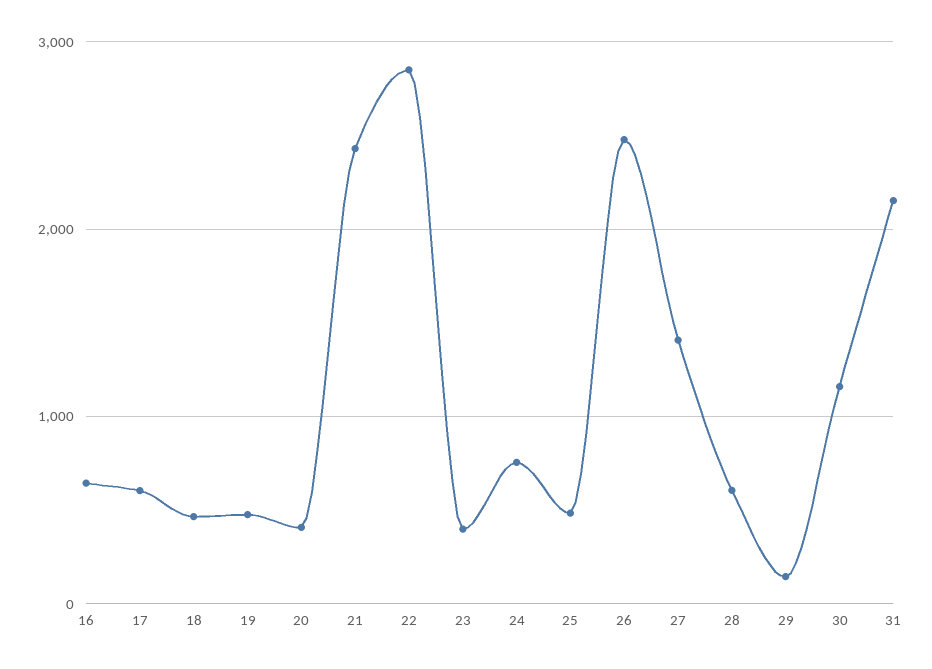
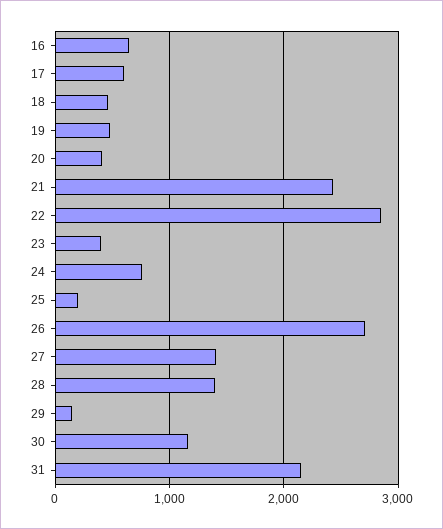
  {
    "16": 600,
    "17": 600,
    "18": 500,
    "19": 500,
    "20": 400,
    "21": 2400,
    "22": 2900,
    "23": 400,
    "24": 800,
-   "25": 500,
+   "25": 200,
-   "26": 2500,
+   "26": 2700,
    "27": 1400,
-   "28": 600,
+   "28": 1400,
    "29": 100,
    "30": 1200,
    "31": 2200
  }

